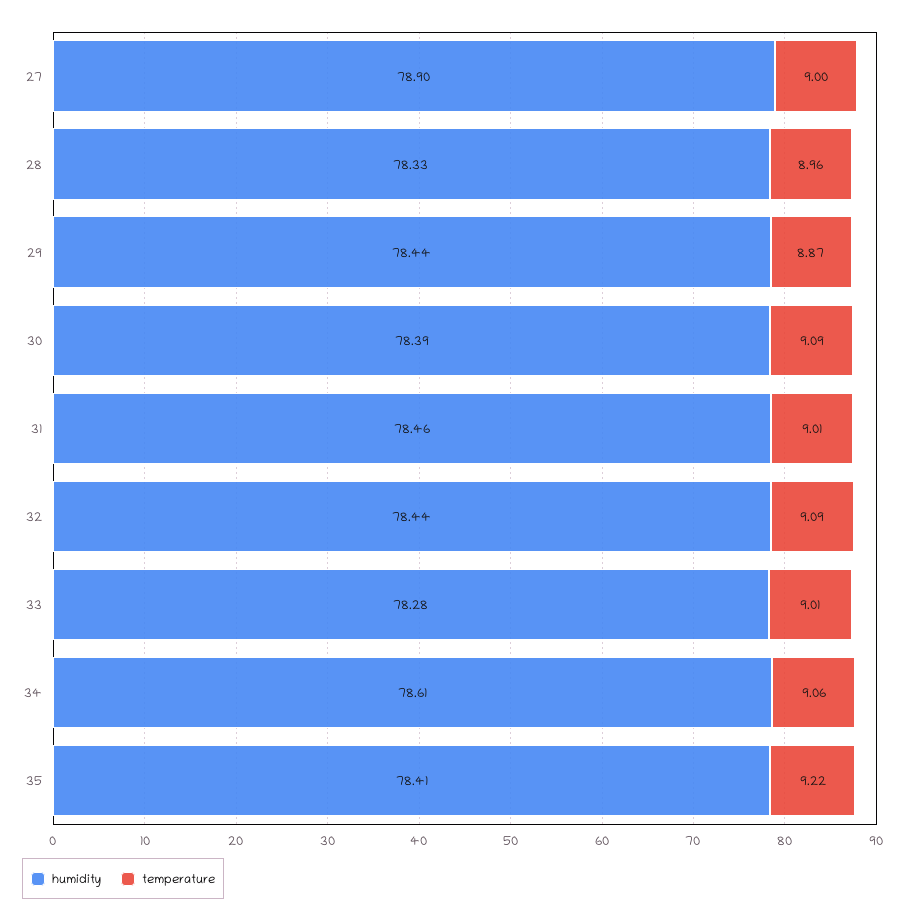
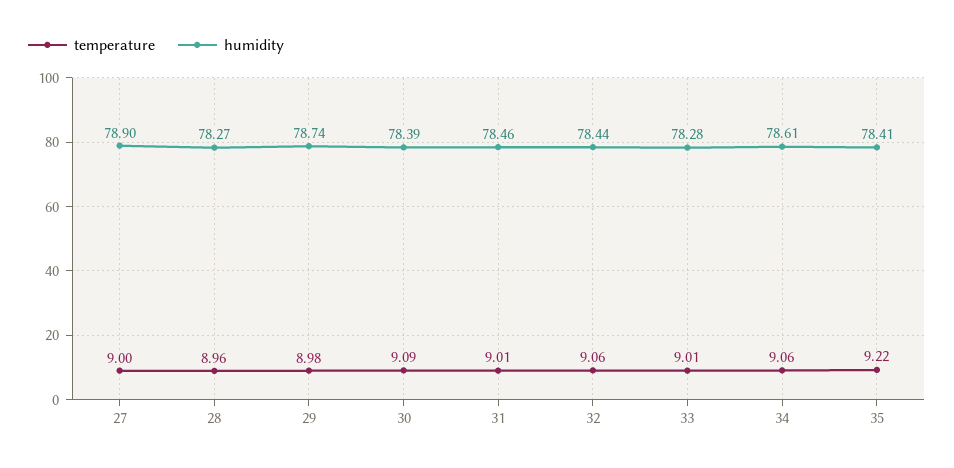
  {
    "humidity": {
      "27": 78.9,
-     "28": 78.33,
+     "28": 78.27,
-     "29": 78.44,
+     "29": 78.74,
      "30": 78.39,
      "31": 78.46,
      "32": 78.44,
      "33": 78.28,
      "34": 78.61,
      "35": 78.41
    },
    "temperature": {
      "27": 9,
      "28": 8.96,
-     "29": 8.87,
+     "29": 8.98,
      "30": 9.09,
      "31": 9.01,
-     "32": 9.09,
+     "32": 9.06,
      "33": 9.01,
      "34": 9.06,
      "35": 9.22
    }
  }

